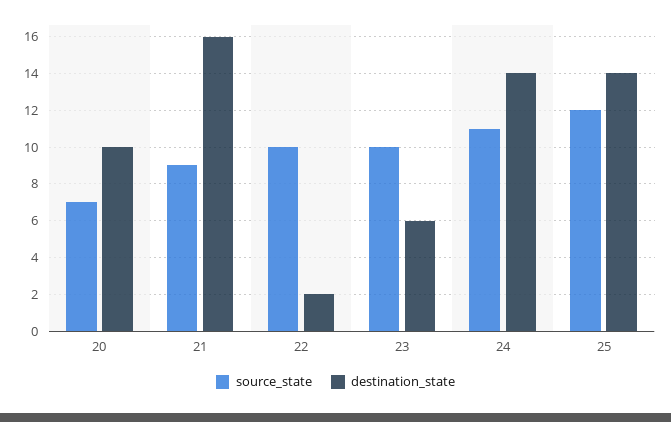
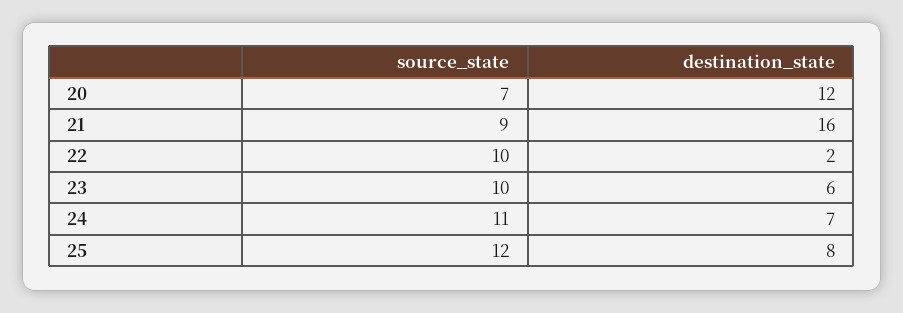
  {
    "source_state": {
      "20": 7,
      "21": 9,
      "22": 10,
      "23": 10,
      "24": 11,
      "25": 12
    },
    "destination_state": {
-     "20": 10,
+     "20": 12,
      "21": 16,
      "22": 2,
      "23": 6,
-     "24": 14,
+     "24": 7,
-     "25": 14
+     "25": 8
    }
  }

